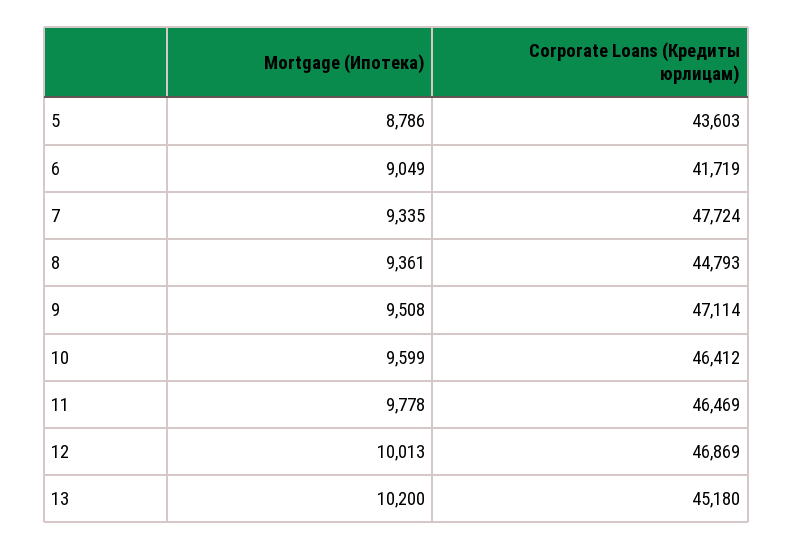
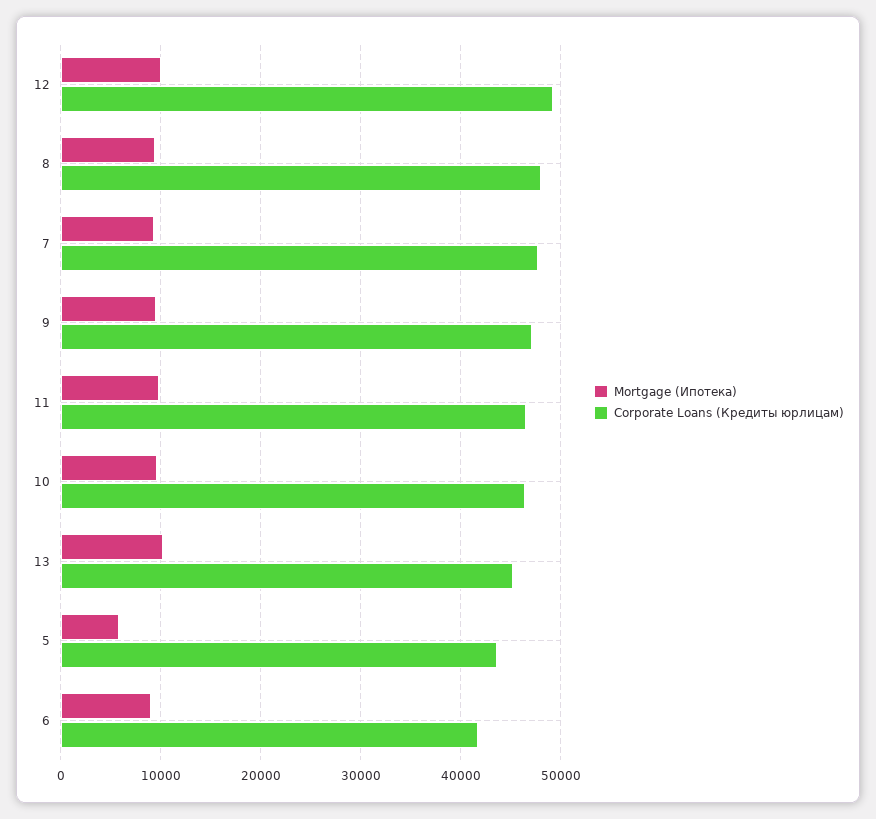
  {
    "Mortgage (Ипотека)": {
-     "5": 8786,
+     "5": 6000,
      "6": 9049,
      "7": 9335,
      "8": 9361,
      "9": 9508,
      "10": 9599,
      "11": 9778,
      "12": 10013,
      "13": 10200
    },
    "Corporate Loans (Кредиты юрлицам)": {
      "5": 43603,
      "6": 41719,
      "7": 47724,
-     "8": 44793,
+     "8": 48000,
      "9": 47114,
      "10": 46412,
      "11": 46469,
-     "12": 46869,
+     "12": 49000,
      "13": 45180
    }
  }

